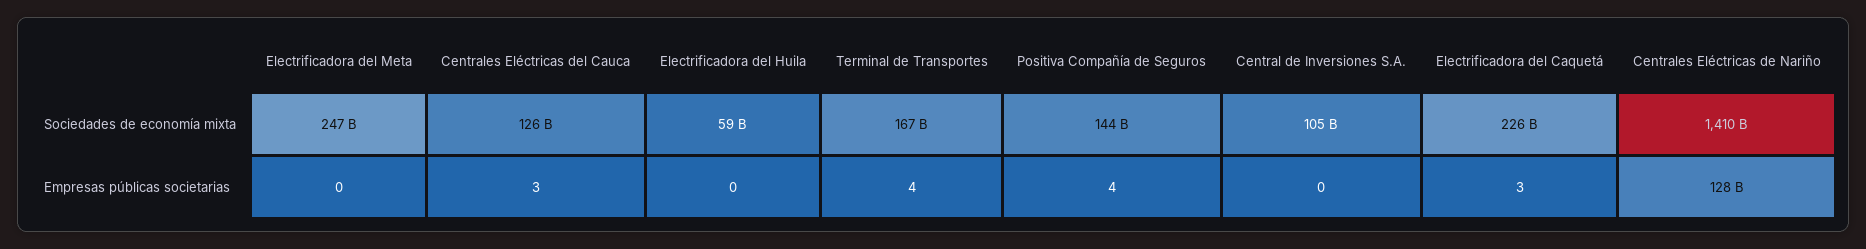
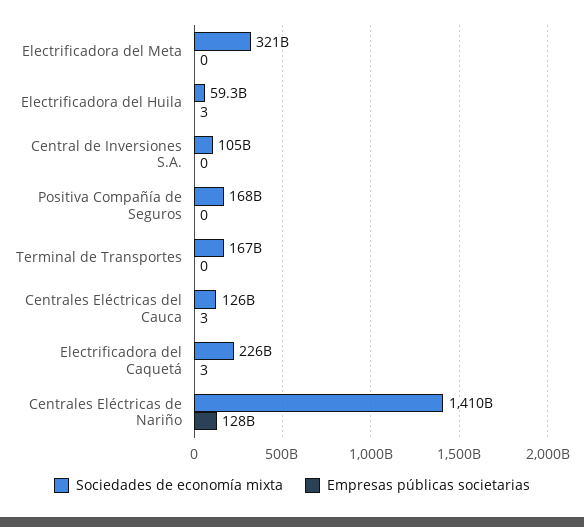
  {
    "Sociedades de economía mixta": {
-     "Electrificadora del Meta": 247000000000,
+     "Electrificadora del Meta": 321000000000,
      "Centrales Eléctricas del Cauca": 126000000000,
      "Electrificadora del Huila": 59300000000,
      "Terminal de Transportes": 167000000000,
-     "Positiva Compañía de Seguros": 144000000000,
+     "Positiva Compañía de Seguros": 168000000000,
      "Central de Inversiones S.A.": 105000000000,
      "Electrificadora del Caquetá": 226000000000,
      "Centrales Eléctricas de Nariño": 1410000000000
    },
    "Empresas públicas societarias": {
      "Electrificadora del Meta": 0,
      "Centrales Eléctricas del Cauca": 3,
-     "Electrificadora del Huila": 0,
+     "Electrificadora del Huila": 3,
-     "Terminal de Transportes": 4,
+     "Terminal de Transportes": 0,
-     "Positiva Compañía de Seguros": 4,
+     "Positiva Compañía de Seguros": 0,
      "Central de Inversiones S.A.": 0,
      "Electrificadora del Caquetá": 3,
      "Centrales Eléctricas de Nariño": 128000000000
    }
  }

